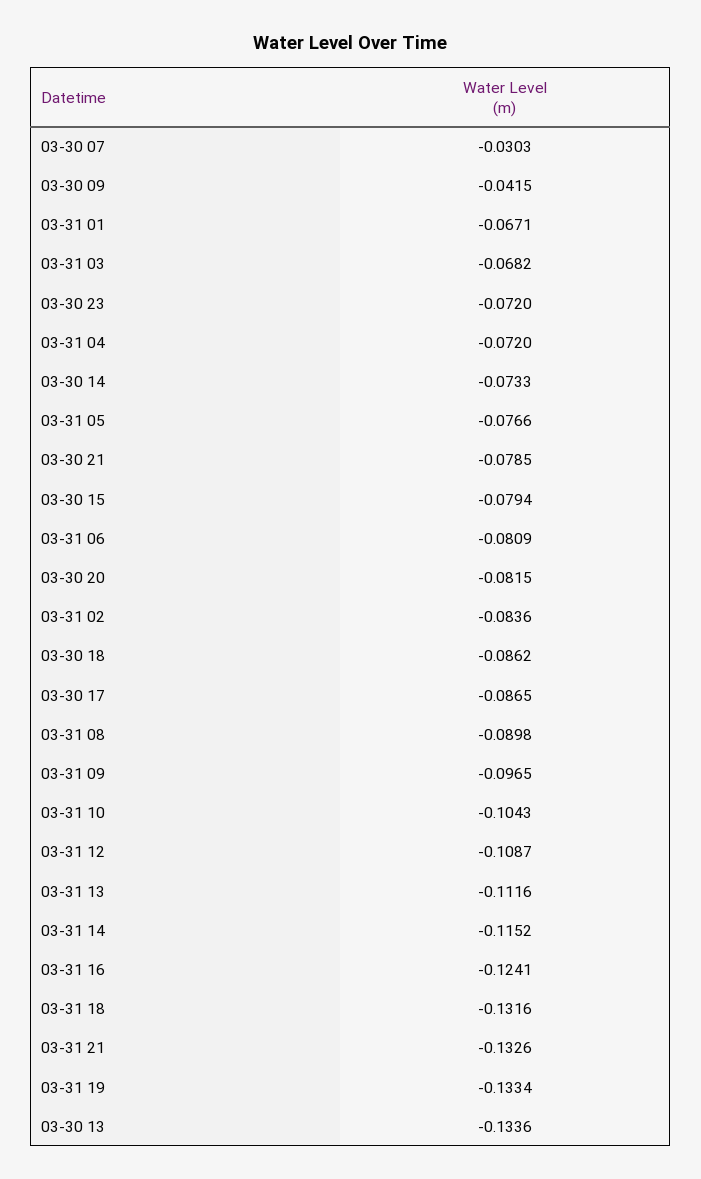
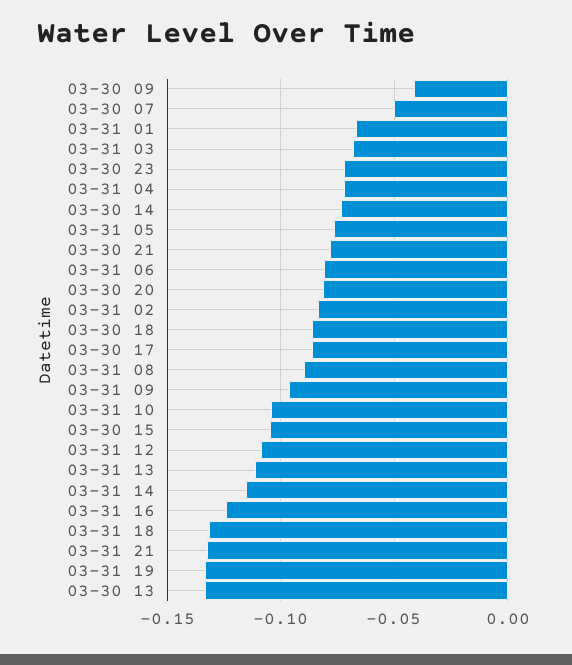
  {
-   "03-30 07": -0.0303,
+   "03-30 07": -0.05,
    "03-30 09": -0.0415,
    "03-31 01": -0.0671,
    "03-31 03": -0.0682,
    "03-30 23": -0.072,
    "03-31 04": -0.072,
    "03-30 14": -0.0733,
    "03-31 05": -0.0766,
    "03-30 21": -0.0785,
-   "03-30 15": -0.0794,
+   "03-30 15": -0.105,
    "03-31 06": -0.0809,
    "03-30 20": -0.0815,
    "03-31 02": -0.0836,
    "03-30 18": -0.0862,
    "03-30 17": -0.0865,
    "03-31 08": -0.0898,
    "03-31 09": -0.0965,
    "03-31 10": -0.1043,
    "03-31 12": -0.1087,
    "03-31 13": -0.1116,
    "03-31 14": -0.1152,
    "03-31 16": -0.1241,
    "03-31 18": -0.1316,
    "03-31 21": -0.1326,
    "03-31 19": -0.1334,
    "03-30 13": -0.1336
  }

